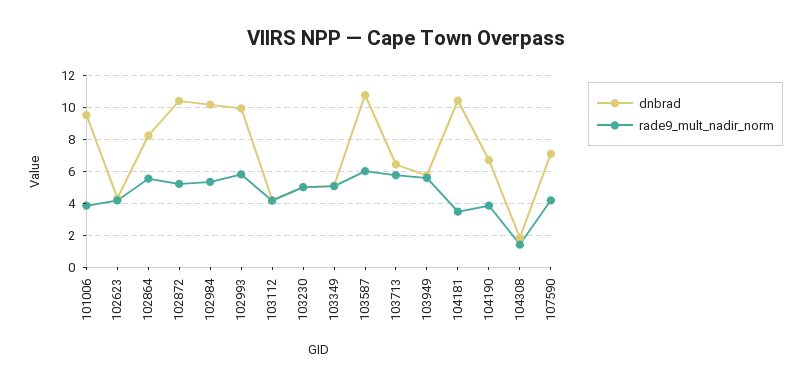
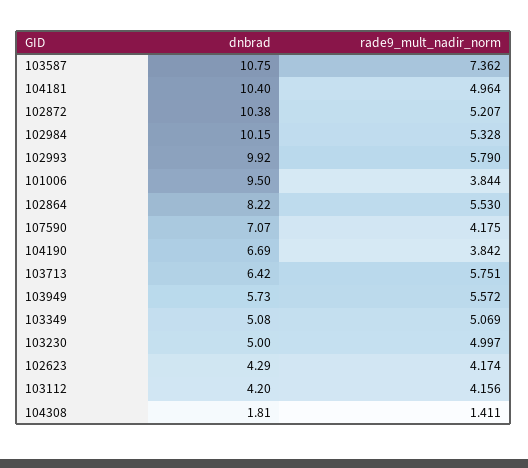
  {
    "dnbrad": {
      "101006": 9.5,
      "102623": 4.29,
      "102864": 8.22,
      "102872": 10.38,
      "102984": 10.15,
      "102993": 9.92,
      "103112": 4.2,
      "103230": 5,
      "103349": 5.08,
      "103587": 10.75,
      "103713": 6.42,
      "103949": 5.73,
      "104181": 10.4,
      "104190": 6.69,
      "104308": 1.81,
      "107590": 7.07
    },
    "rade9_mult_nadir_norm": {
      "101006": 3.844,
      "102623": 4.174,
      "102864": 5.53,
      "102872": 5.207,
      "102984": 5.328,
      "102993": 5.79,
      "103112": 4.156,
      "103230": 4.997,
      "103349": 5.069,
-     "103587": 6,
+     "103587": 7.362,
      "103713": 5.751,
      "103949": 5.572,
-     "104181": 3.5,
+     "104181": 4.964,
      "104190": 3.842,
      "104308": 1.411,
      "107590": 4.175
    }
  }

